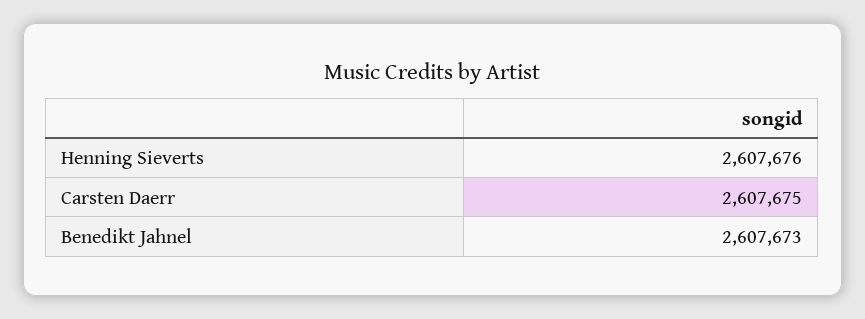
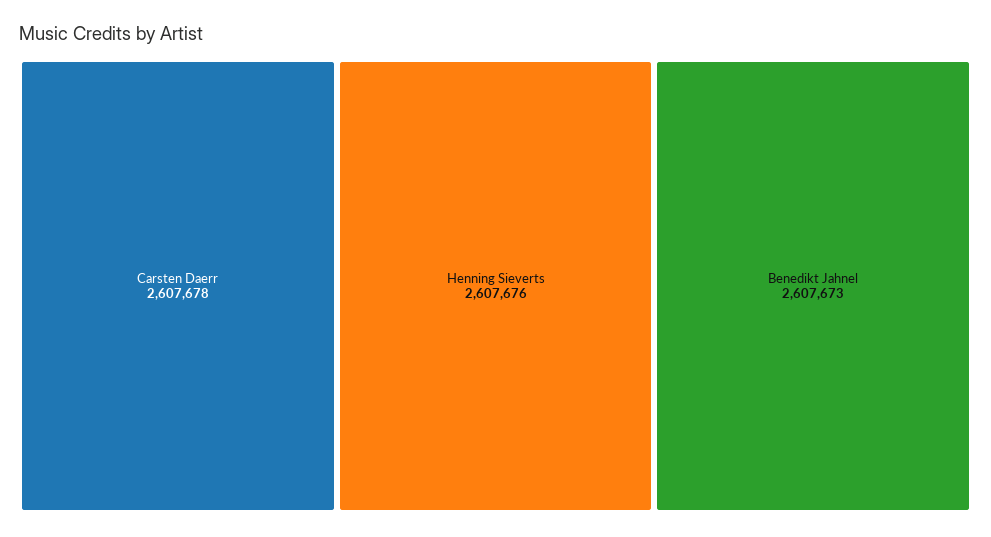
  {
    "Henning Sieverts": 2607676,
-   "Carsten Daerr": 2607675,
+   "Carsten Daerr": 2607678,
    "Benedikt Jahnel": 2607673
  }

